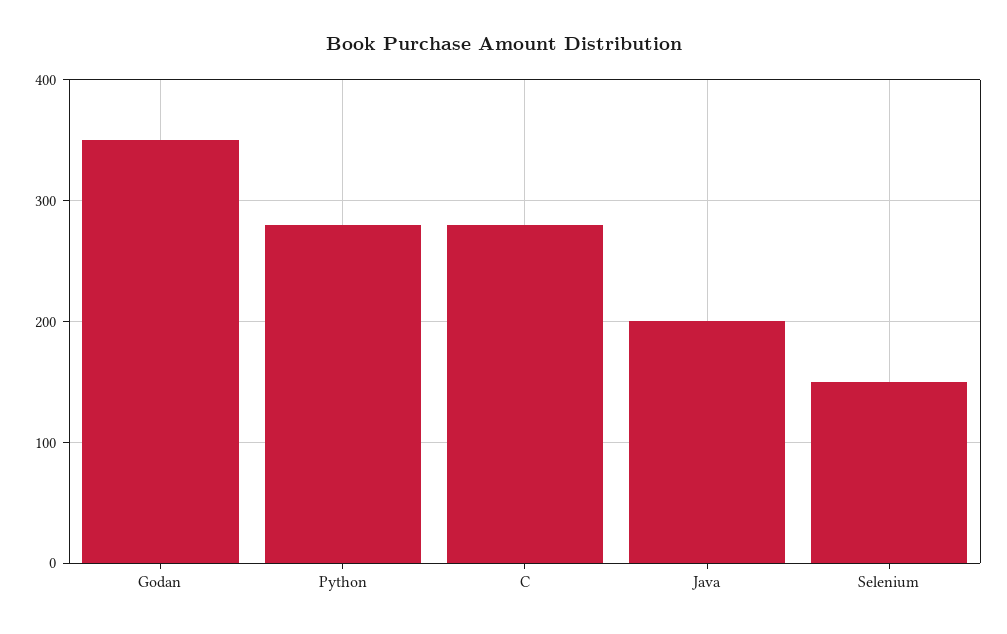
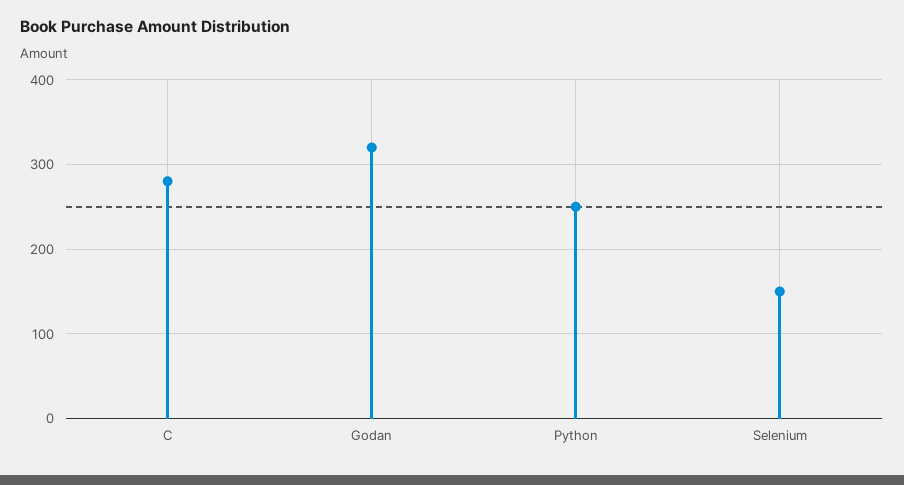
  {
-   "Godan": 350,
+   "Godan": 320,
-   "Python": 280,
+   "Python": 250,
    "C": 280,
-   "Java": 200,
    "Selenium": 150
  }

